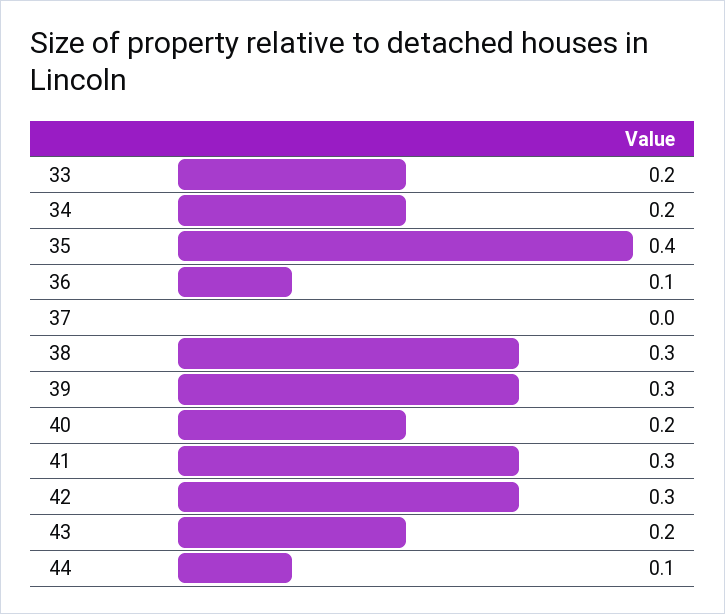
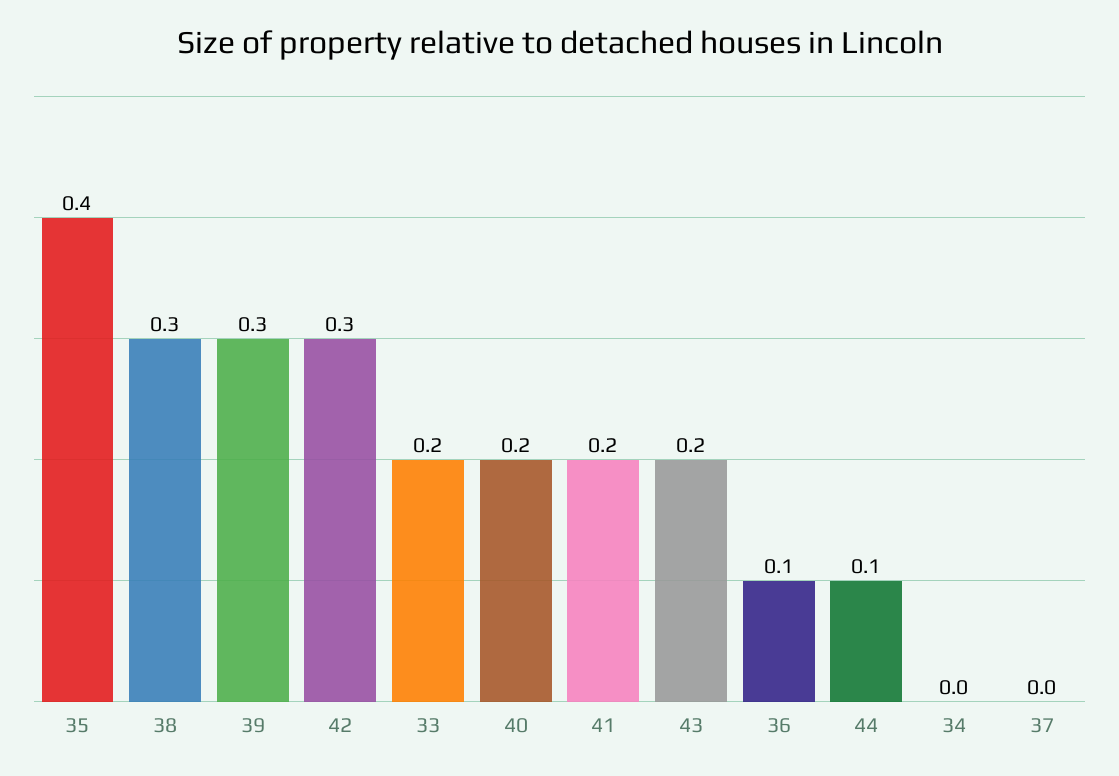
  {
    "33": 0.2,
-   "34": 0.2,
+   "34": 0,
    "35": 0.4,
    "36": 0.1,
    "37": 0,
    "38": 0.3,
    "39": 0.3,
    "40": 0.2,
-   "41": 0.3,
+   "41": 0.2,
    "42": 0.3,
    "43": 0.2,
    "44": 0.1
  }

